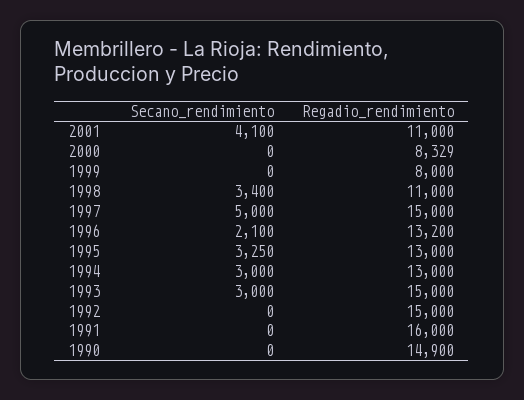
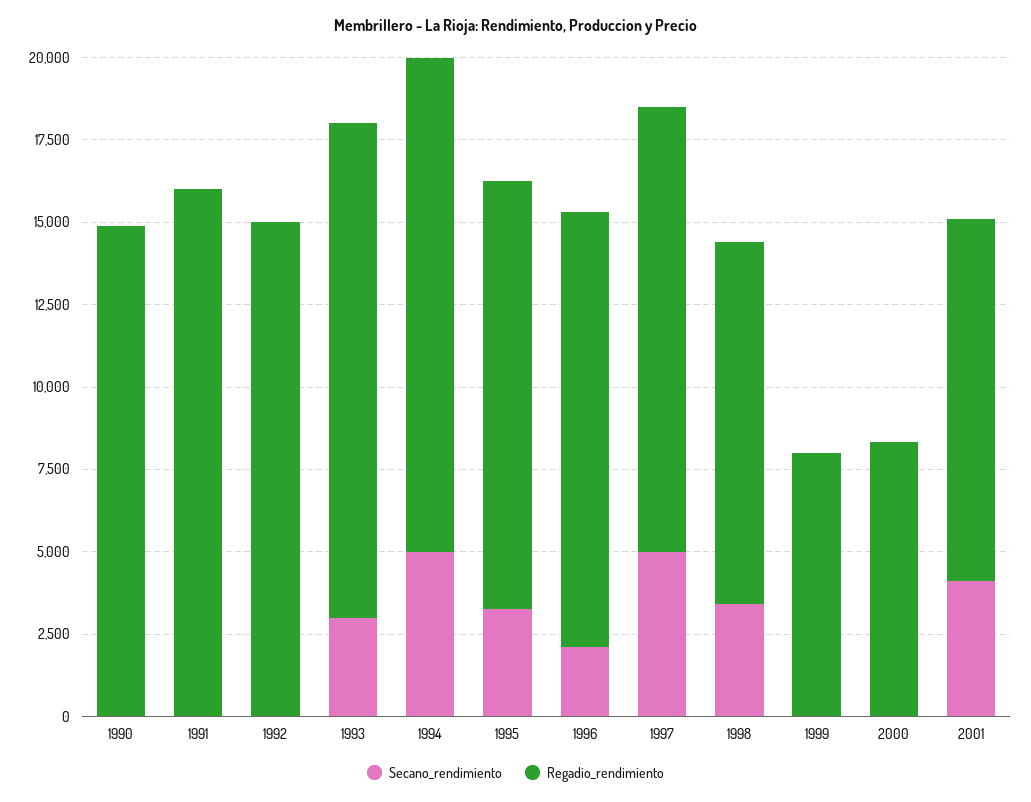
  {
    "Secano_rendimiento": {
      "2001": 4100,
      "2000": 0,
      "1999": 0,
      "1998": 3400,
      "1997": 5000,
      "1996": 2100,
      "1995": 3250,
-     "1994": 3000,
+     "1994": 5000,
      "1993": 3000,
      "1992": 0,
      "1991": 0,
      "1990": 0
    },
    "Regadio_rendimiento": {
      "2001": 11000,
      "2000": 8329,
      "1999": 8000,
      "1998": 11000,
-     "1997": 15000,
+     "1997": 13500,
      "1996": 13200,
      "1995": 13000,
-     "1994": 13000,
+     "1994": 15000,
      "1993": 15000,
      "1992": 15000,
      "1991": 16000,
      "1990": 14900
    }
  }

